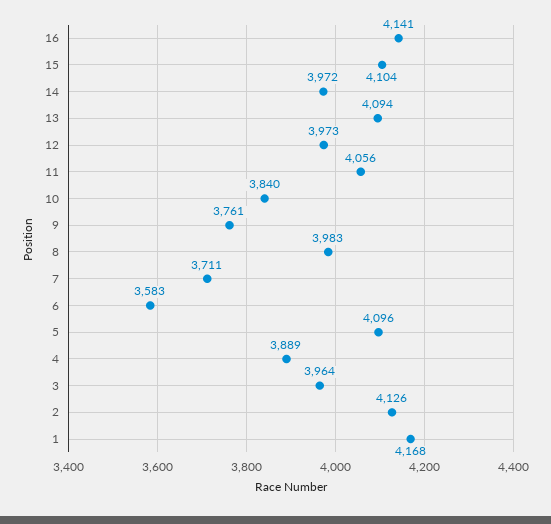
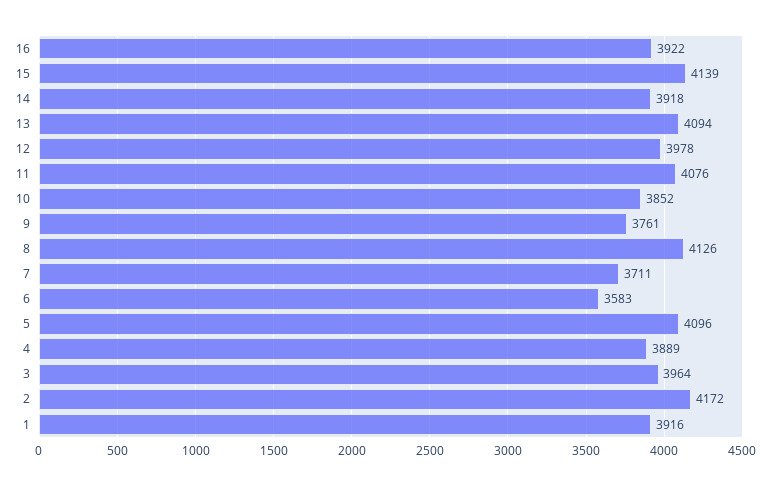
  {
-   "16": 4141,
+   "16": 3922,
-   "15": 4104,
+   "15": 4139,
-   "14": 3972,
+   "14": 3918,
    "13": 4094,
-   "12": 3973,
+   "12": 3978,
-   "11": 4056,
+   "11": 4076,
-   "10": 3840,
+   "10": 3852,
    "9": 3761,
-   "8": 3983,
+   "8": 4126,
    "7": 3711,
    "6": 3583,
    "5": 4096,
    "4": 3889,
    "3": 3964,
-   "2": 4126,
+   "2": 4172,
-   "1": 4168
+   "1": 3916
  }

